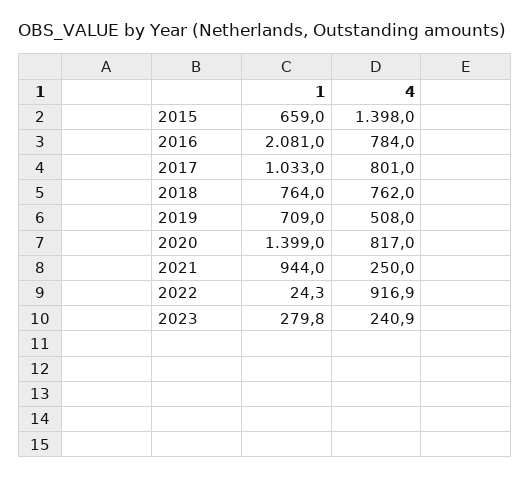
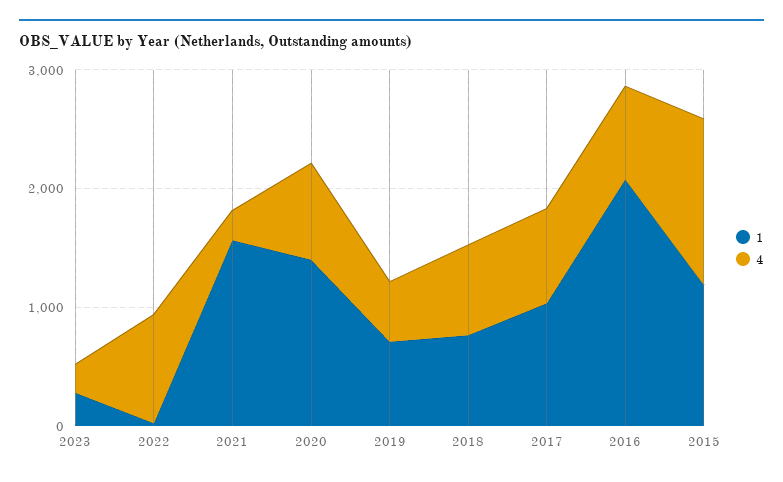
  {
    "1": {
-     "2015": 659,
+     "2015": 1200,
      "2016": 2081,
      "2017": 1033,
      "2018": 764,
      "2019": 709,
      "2020": 1399,
-     "2021": 944,
+     "2021": 1600,
      "2022": 24.3,
      "2023": 279.8
    },
    "4": {
      "2015": 1398,
      "2016": 784,
      "2017": 801,
      "2018": 762,
      "2019": 508,
      "2020": 817,
      "2021": 250,
      "2022": 916.9,
      "2023": 240.9
    }
  }

